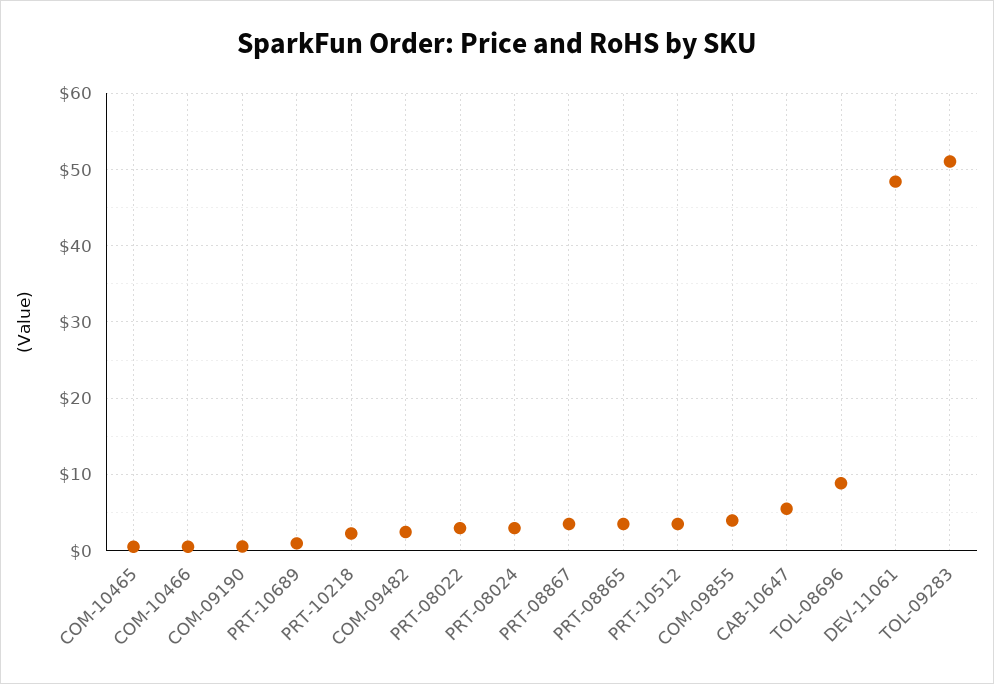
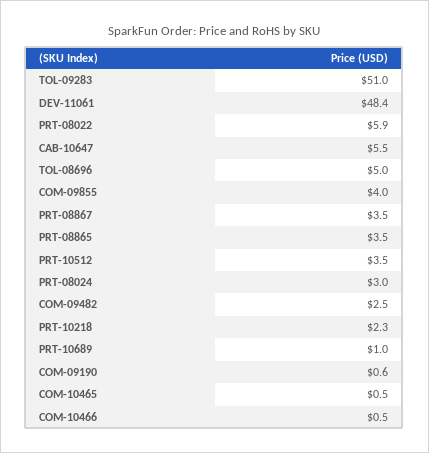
  {
    "COM-10465": 0.5,
    "COM-10466": 0.5,
    "COM-09190": 0.6,
    "PRT-10689": 1,
    "PRT-10218": 2.3,
    "COM-09482": 2.5,
-   "PRT-08022": 3,
+   "PRT-08022": 5.9,
    "PRT-08024": 3,
    "PRT-08867": 3.5,
    "PRT-08865": 3.5,
    "PRT-10512": 3.5,
    "COM-09855": 4,
    "CAB-10647": 5.5,
-   "TOL-08696": 9,
+   "TOL-08696": 5,
    "DEV-11061": 48.4,
    "TOL-09283": 51
  }

